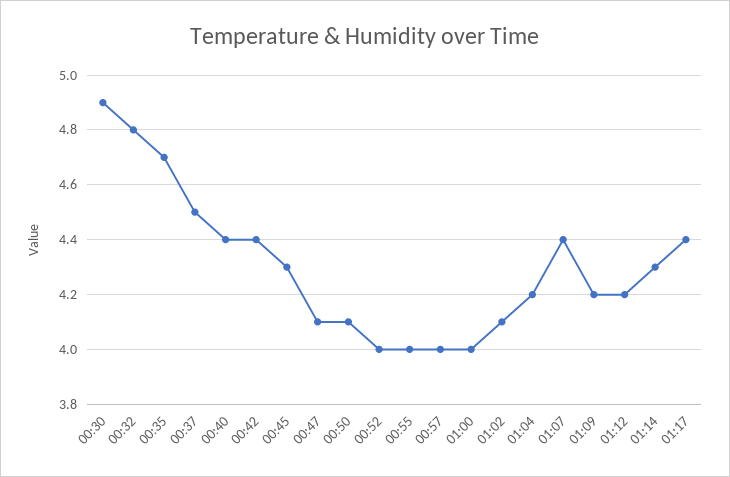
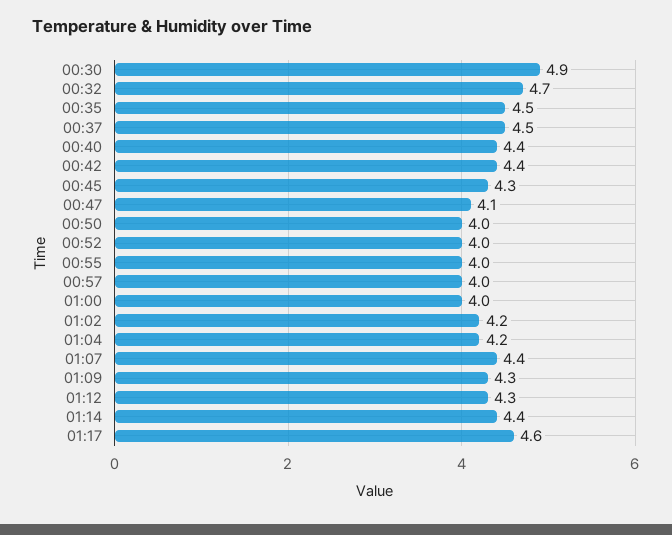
  {
    "00:30": 4.9,
-   "00:32": 4.8,
+   "00:32": 4.7,
-   "00:35": 4.7,
+   "00:35": 4.5,
    "00:37": 4.5,
    "00:40": 4.4,
    "00:42": 4.4,
    "00:45": 4.3,
    "00:47": 4.1,
-   "00:50": 4.1,
+   "00:50": 4,
    "00:52": 4,
    "00:55": 4,
    "00:57": 4,
    "01:00": 4,
-   "01:02": 4.1,
+   "01:02": 4.2,
    "01:04": 4.2,
    "01:07": 4.4,
-   "01:09": 4.2,
+   "01:09": 4.3,
-   "01:12": 4.2,
+   "01:12": 4.3,
-   "01:14": 4.3,
+   "01:14": 4.4,
-   "01:17": 4.4
+   "01:17": 4.6
  }

